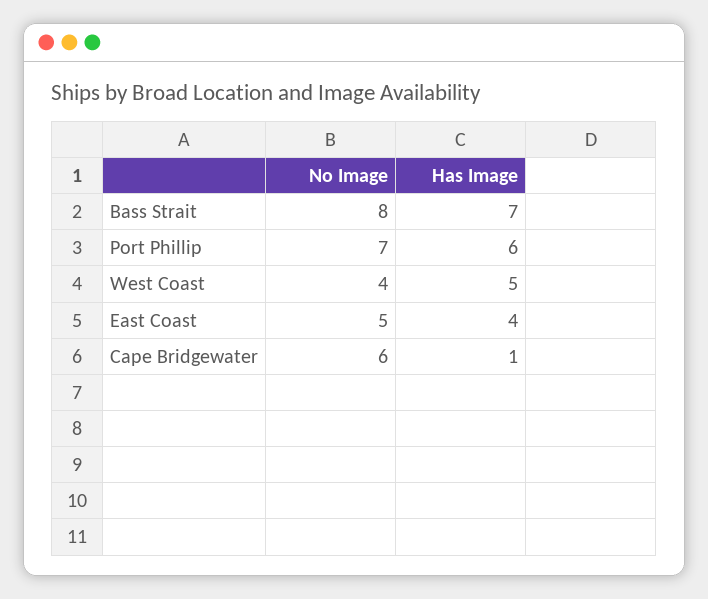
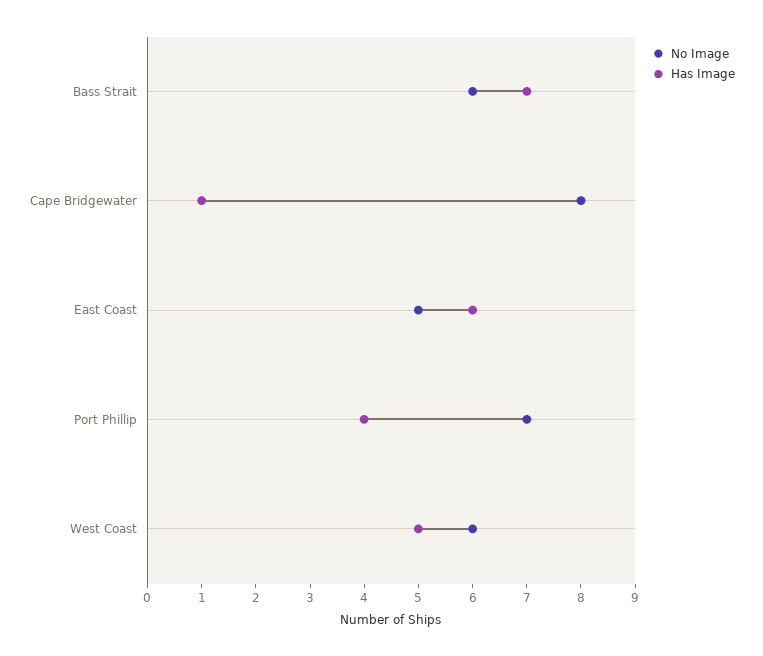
  {
    "No Image": {
-     "Bass Strait": 8,
+     "Bass Strait": 6,
      "Port Phillip": 7,
-     "West Coast": 4,
+     "West Coast": 6,
      "East Coast": 5,
-     "Cape Bridgewater": 6
+     "Cape Bridgewater": 8
    },
    "Has Image": {
      "Bass Strait": 7,
-     "Port Phillip": 6,
+     "Port Phillip": 4,
      "West Coast": 5,
-     "East Coast": 4,
+     "East Coast": 6,
      "Cape Bridgewater": 1
    }
  }

